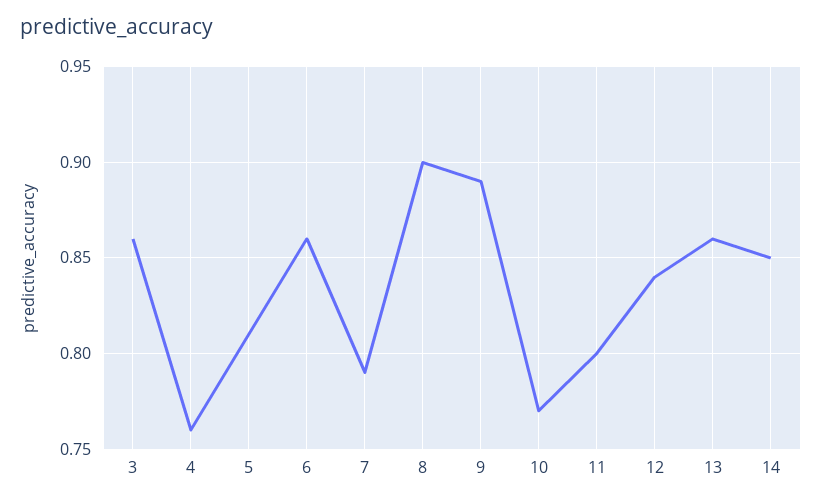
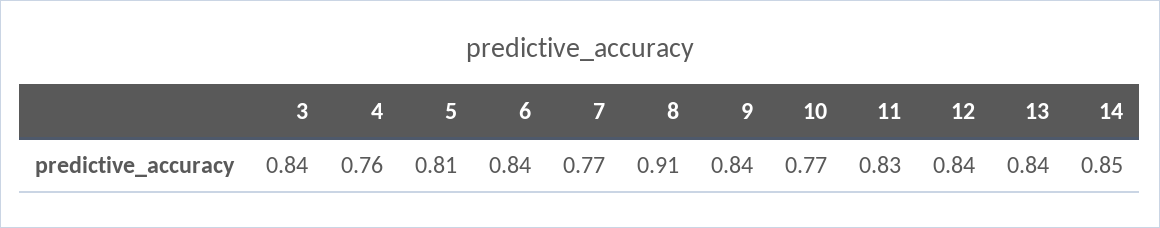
  {
-   "3": 0.86,
+   "3": 0.84,
    "4": 0.76,
    "5": 0.81,
-   "6": 0.86,
+   "6": 0.84,
-   "7": 0.79,
+   "7": 0.77,
-   "8": 0.9,
+   "8": 0.91,
-   "9": 0.89,
+   "9": 0.84,
    "10": 0.77,
-   "11": 0.8,
+   "11": 0.83,
    "12": 0.84,
-   "13": 0.86,
+   "13": 0.84,
    "14": 0.85
  }

